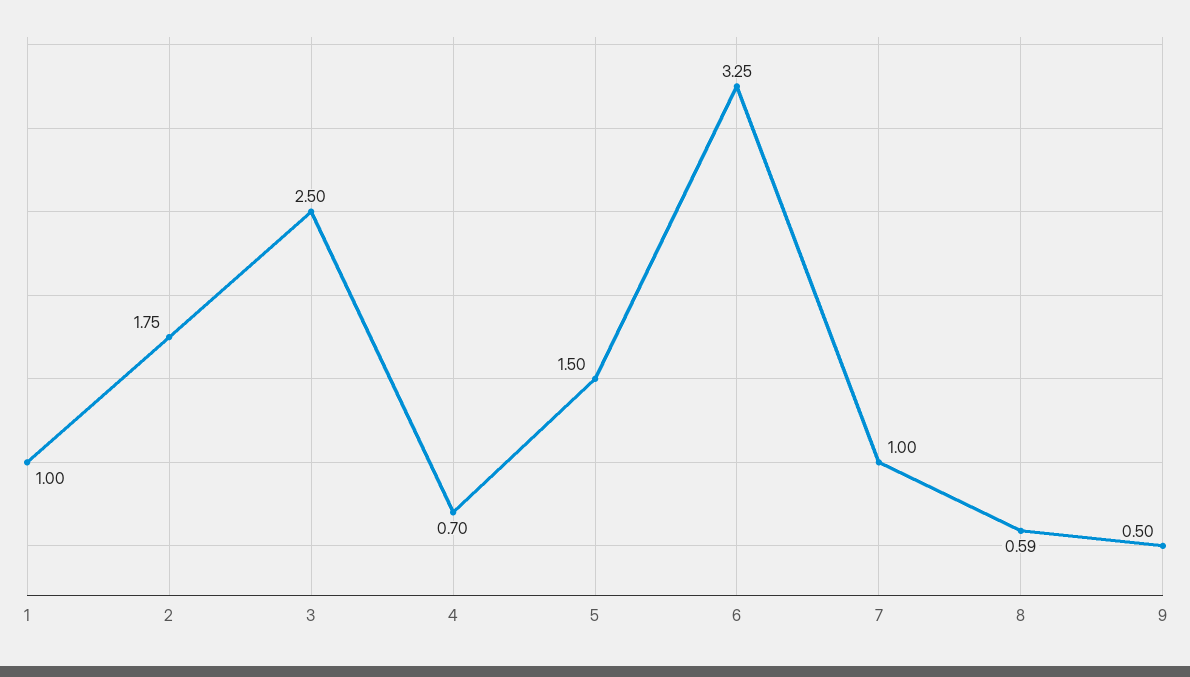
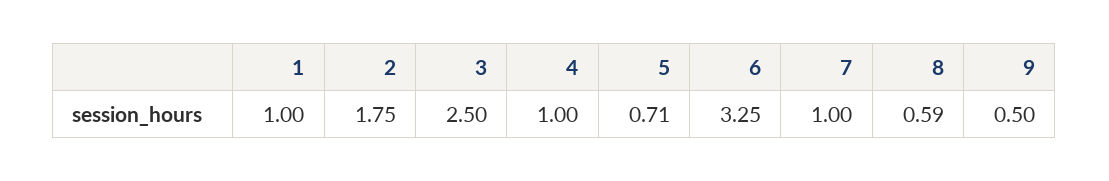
  {
    "1": 1,
    "2": 1.75,
    "3": 2.5,
-   "4": 0.7,
+   "4": 1,
-   "5": 1.5,
+   "5": 0.71,
    "6": 3.25,
    "7": 1,
    "8": 0.59,
    "9": 0.5
  }

